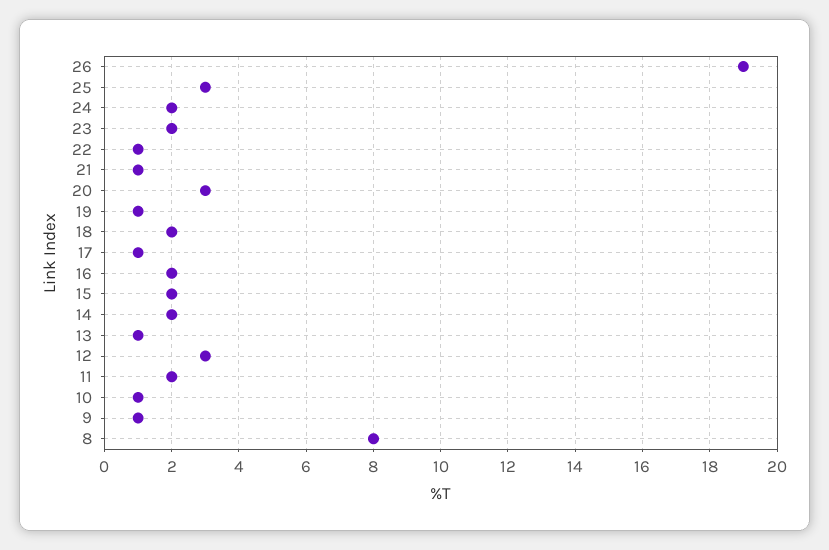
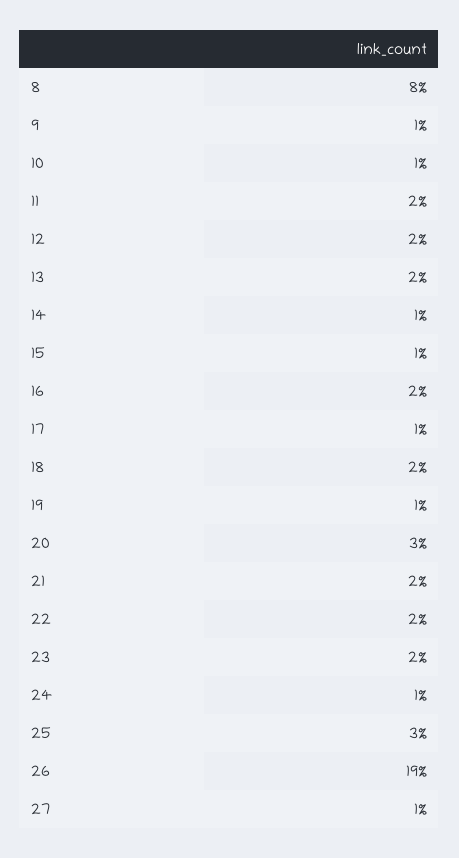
  {
    "26": 19,
    "25": 3,
-   "24": 2,
+   "24": 1,
    "23": 2,
-   "22": 1,
+   "22": 2,
-   "21": 1,
+   "21": 2,
    "20": 3,
    "19": 1,
    "18": 2,
    "17": 1,
    "16": 2,
-   "15": 2,
+   "15": 1,
-   "14": 2,
+   "14": 1,
-   "13": 1,
+   "13": 2,
-   "12": 3,
+   "12": 2,
    "11": 2,
    "10": 1,
    "9": 1,
-   "8": 8
+   "8": 8,
+   "27": 1
  }

